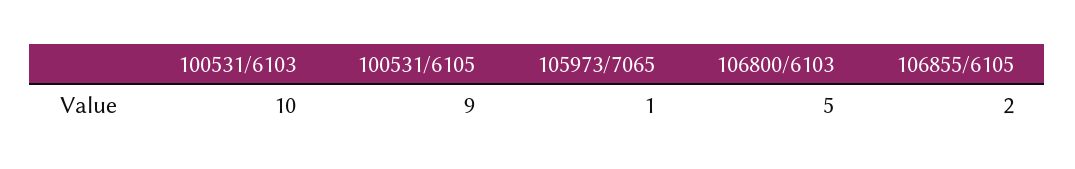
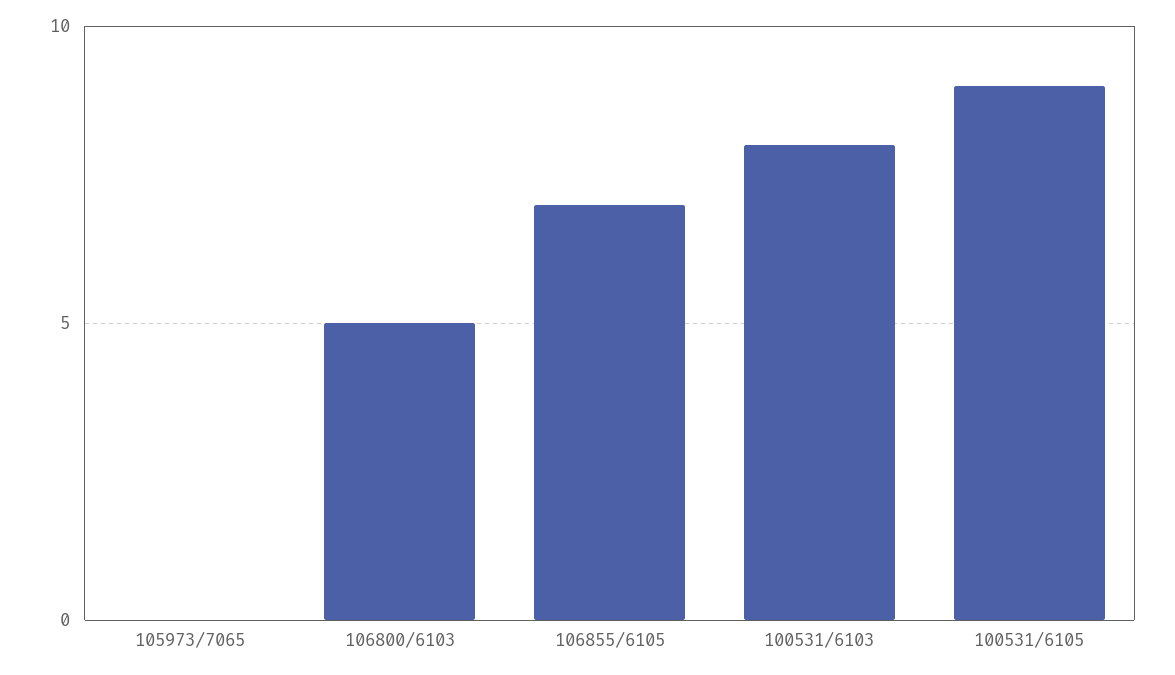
  {
-   "100531/6103": 10,
+   "100531/6103": 8,
    "100531/6105": 9,
-   "105973/7065": 1,
+   "105973/7065": 0,
    "106800/6103": 5,
-   "106855/6105": 2
+   "106855/6105": 7
  }

